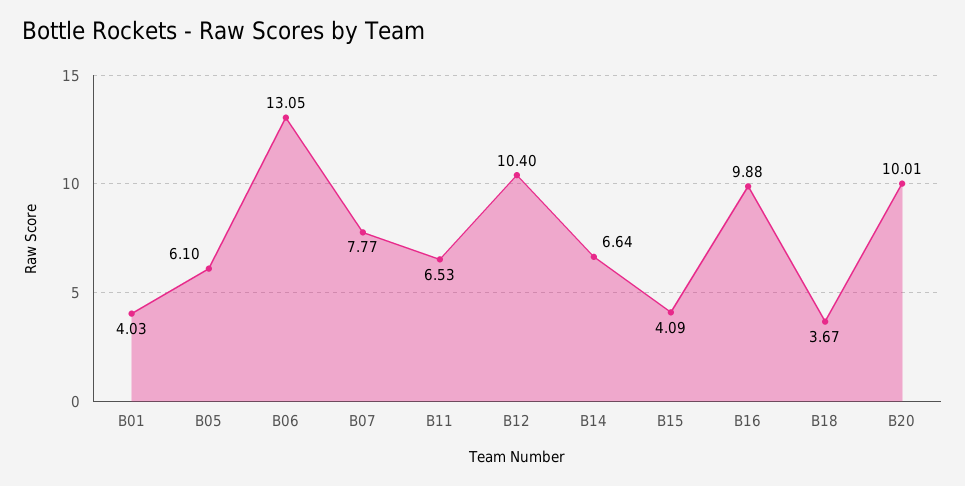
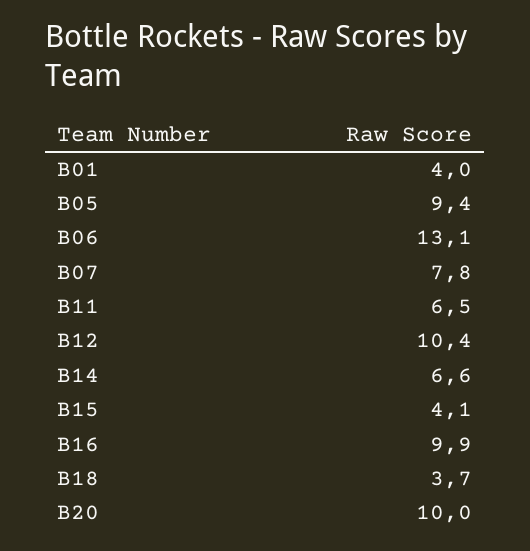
  {
    "B01": 4.03,
-   "B05": 6.1,
+   "B05": 9.4,
    "B06": 13.05,
    "B07": 7.77,
    "B11": 6.53,
    "B12": 10.4,
    "B14": 6.64,
    "B15": 4.09,
    "B16": 9.88,
    "B18": 3.67,
    "B20": 10.01
  }

